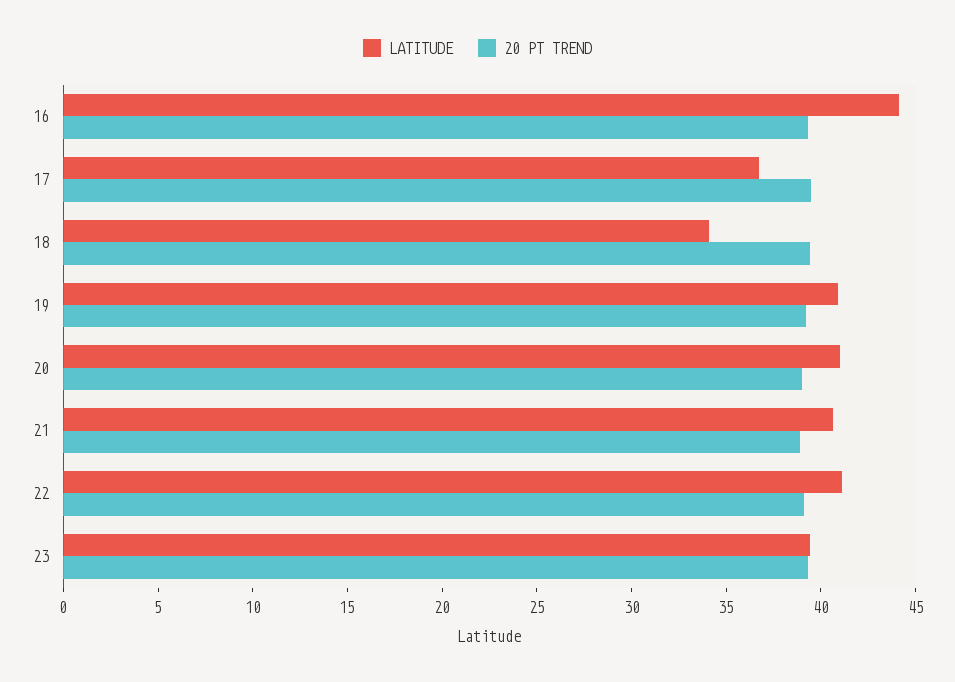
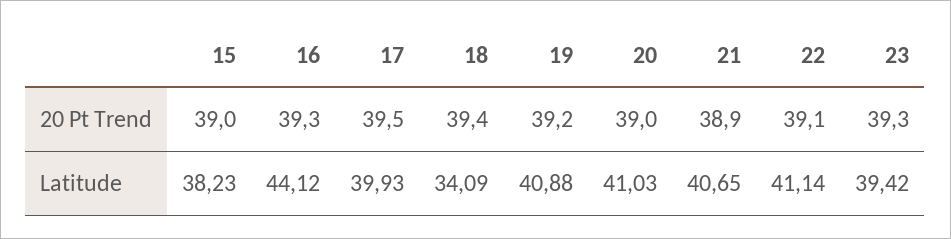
  {
    "LATITUDE": {
      "16": 44.12,
-     "17": 37,
+     "17": 39.93,
      "18": 34.09,
      "19": 40.88,
      "20": 41.03,
      "21": 40.65,
      "22": 41.14,
-     "23": 39.42
+     "23": 39.42,
+     "15": 38.23
    },
    "20 PT TREND": {
      "16": 39.3,
      "17": 39.5,
      "18": 39.4,
      "19": 39.2,
      "20": 39,
      "21": 38.9,
      "22": 39.1,
-     "23": 39.3
+     "23": 39.3,
+     "15": 39
    }
  }

